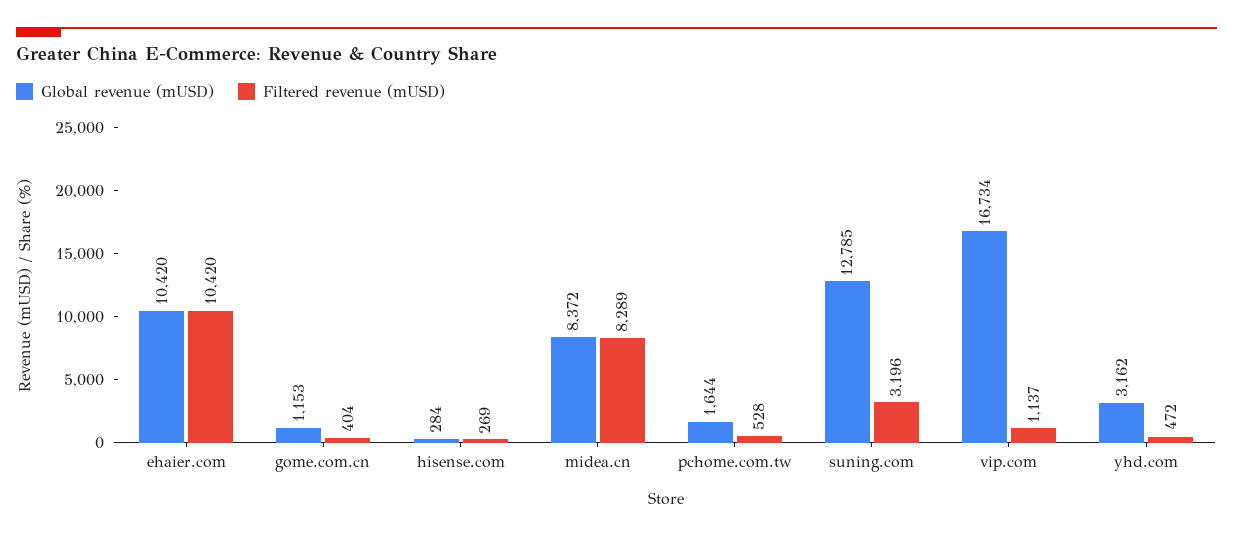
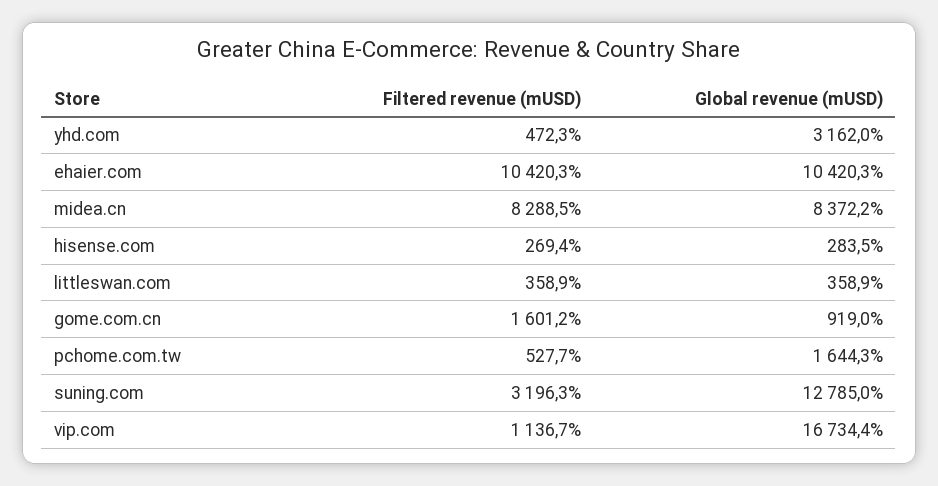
  {
    "Global revenue (mUSD)": {
      "ehaier.com": 10420.3,
-     "gome.com.cn": 1153,
+     "gome.com.cn": 919,
      "hisense.com": 283.5,
      "midea.cn": 8372.2,
      "pchome.com.tw": 1644.3,
      "suning.com": 12785,
      "vip.com": 16734.4,
-     "yhd.com": 3162
+     "yhd.com": 3162,
+     "littleswan.com": 358.9
    },
    "Filtered revenue (mUSD)": {
      "ehaier.com": 10420.3,
-     "gome.com.cn": 404,
+     "gome.com.cn": 1601.2,
      "hisense.com": 269.4,
      "midea.cn": 8288.5,
      "pchome.com.tw": 527.7,
      "suning.com": 3196.3,
      "vip.com": 1136.7,
-     "yhd.com": 472.3
+     "yhd.com": 472.3,
+     "littleswan.com": 358.9
    }
  }

